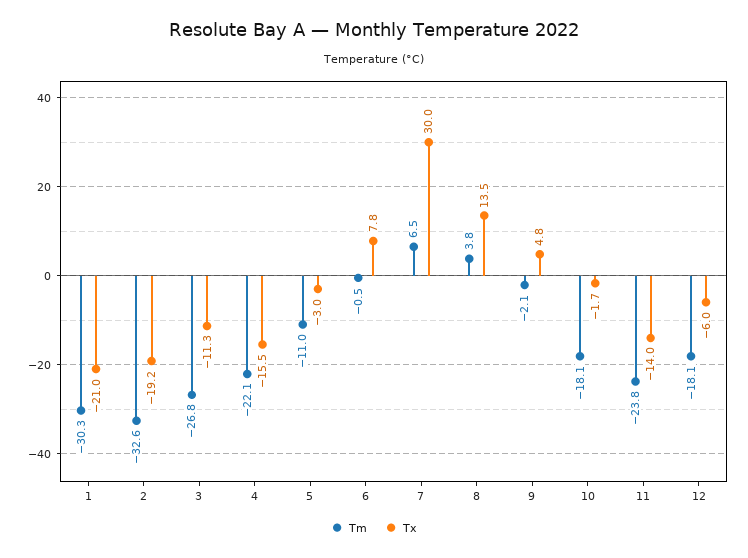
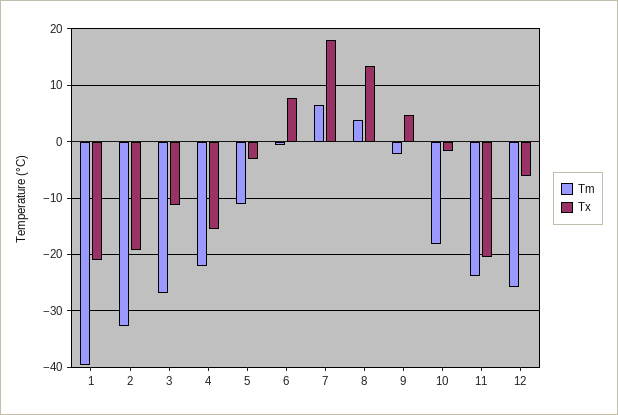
  {
    "Tm": {
-     "1": -30.3,
+     "1": -40,
      "2": -32.6,
      "3": -26.8,
      "4": -22.1,
      "5": -11,
      "6": -0.5,
      "7": 6.5,
      "8": 3.8,
      "9": -2.1,
      "10": -18.1,
      "11": -23.8,
-     "12": -18.1
+     "12": -26
    },
    "Tx": {
      "1": -21,
      "2": -19.2,
      "3": -11.3,
      "4": -15.5,
      "5": -3,
      "6": 7.8,
-     "7": 30,
+     "7": 18,
      "8": 13.5,
      "9": 4.8,
      "10": -1.7,
-     "11": -14,
+     "11": -20,
      "12": -6
    }
  }

